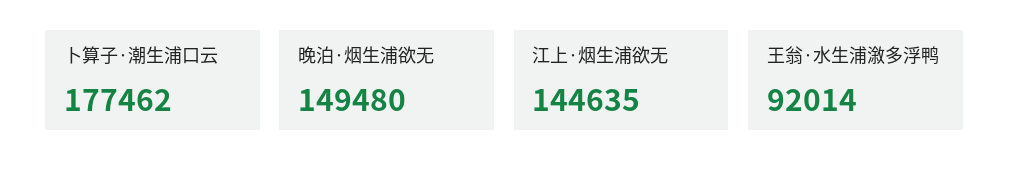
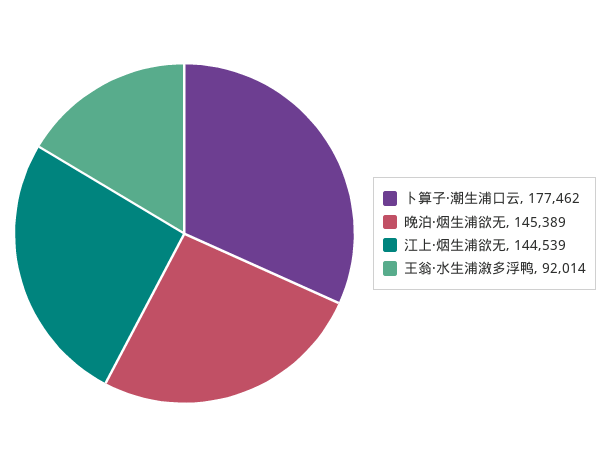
  {
    "卜算子·潮生浦口云": 177462,
-   "晚泊·烟生浦欲无": 149480,
+   "晚泊·烟生浦欲无": 145389,
-   "江上·烟生浦欲无": 144635,
+   "江上·烟生浦欲无": 144539,
    "王翁·水生浦漵多浮鸭": 92014
  }

